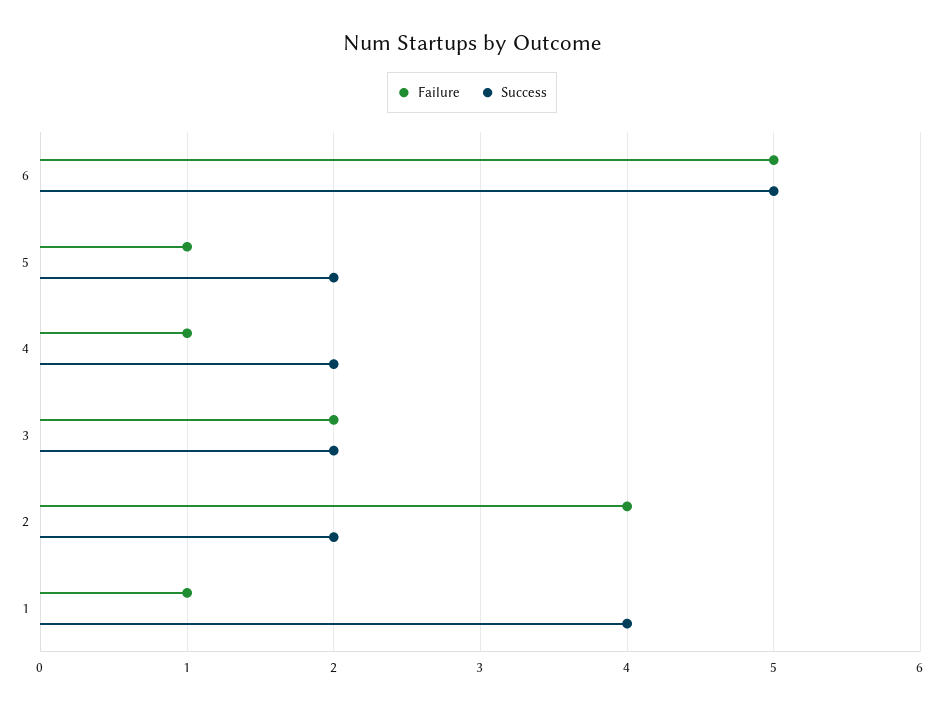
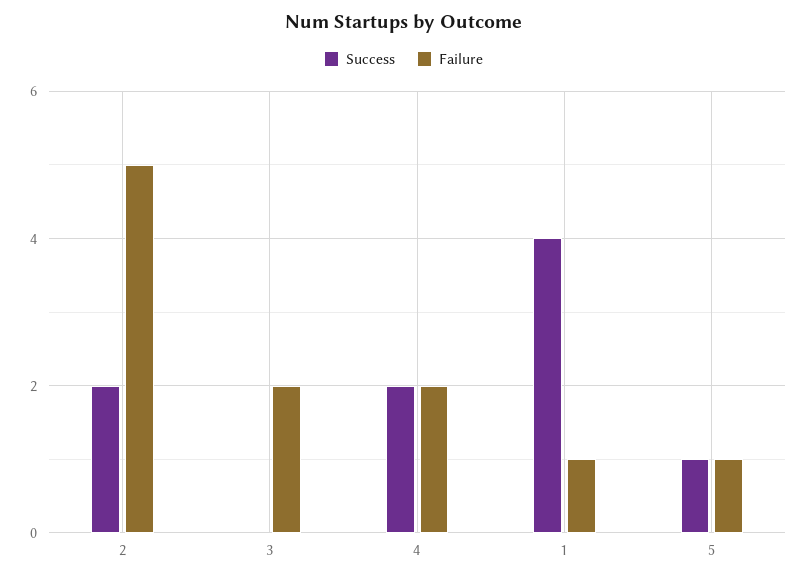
  {
    "Failure": {
-     "6": 5,
      "5": 1,
-     "4": 1,
+     "4": 2,
      "3": 2,
-     "2": 4,
+     "2": 5,
      "1": 1
    },
    "Success": {
-     "6": 5,
-     "5": 2,
+     "5": 1,
      "4": 2,
-     "3": 2,
+     "3": 0,
      "2": 2,
      "1": 4
    }
  }

